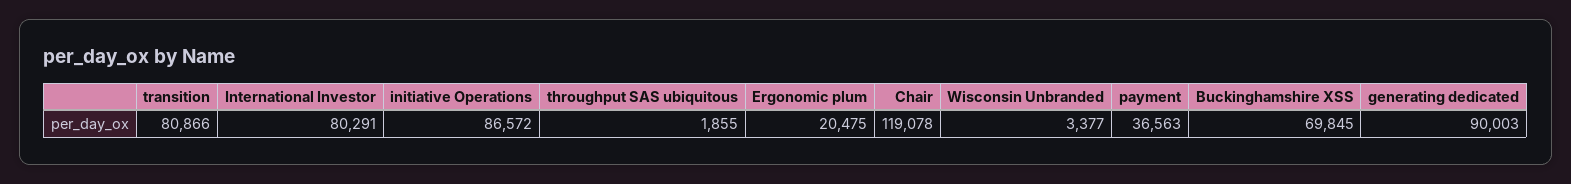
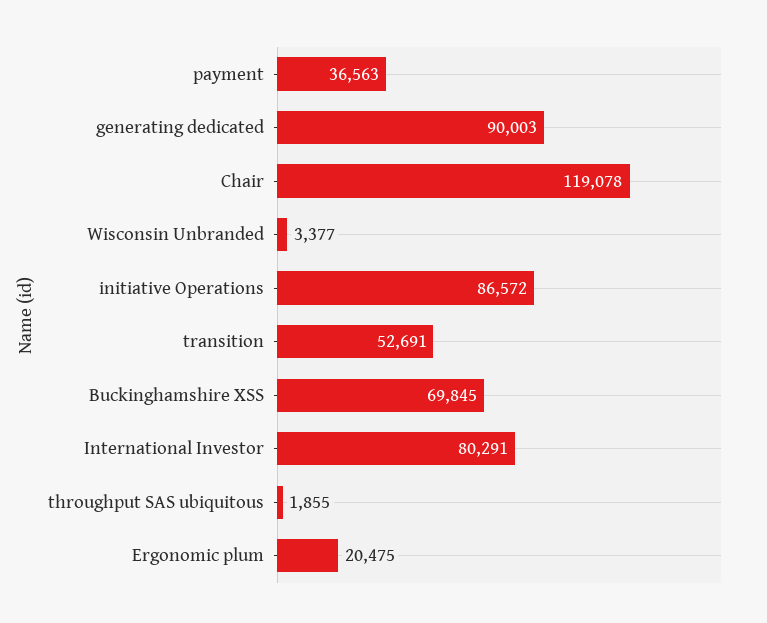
  {
-   "transition": 80866,
+   "transition": 52691,
    "International Investor": 80291,
    "initiative Operations": 86572,
    "throughput SAS ubiquitous": 1855,
    "Ergonomic plum": 20475,
    "Chair": 119078,
    "Wisconsin Unbranded": 3377,
    "payment": 36563,
    "Buckinghamshire XSS": 69845,
    "generating dedicated": 90003
  }

